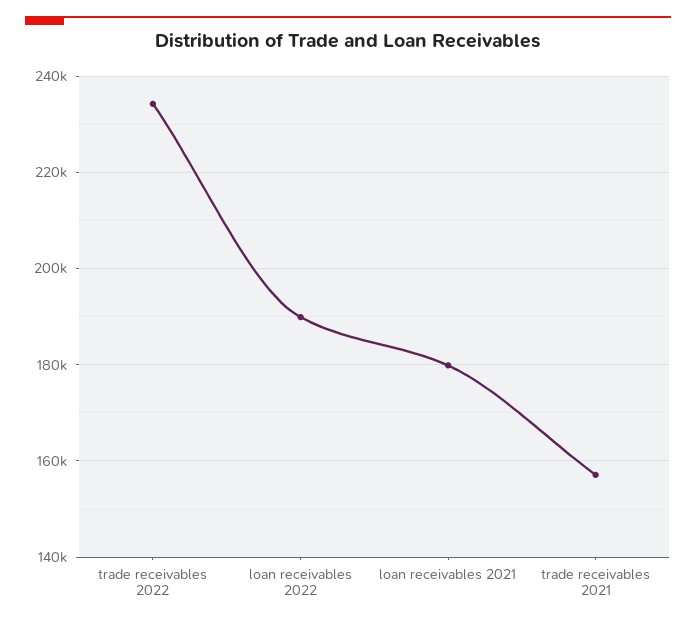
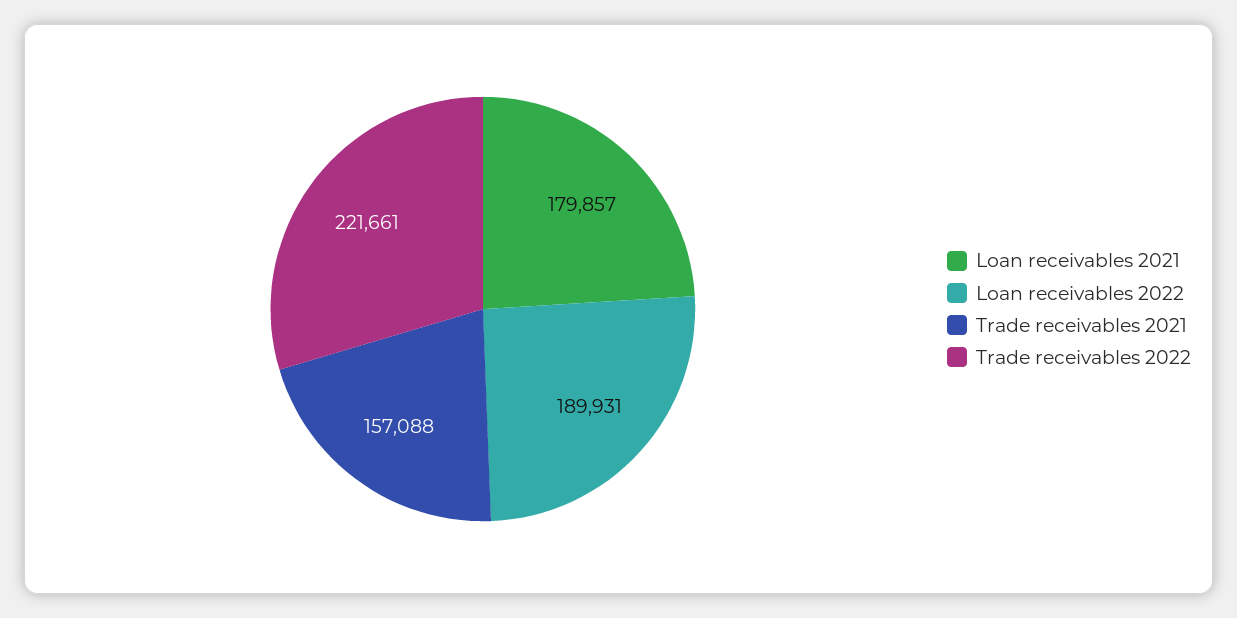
  {
-   "trade receivables 2022": 234000,
+   "trade receivables 2022": 221661,
    "loan receivables 2022": 189931,
    "loan receivables 2021": 179857,
    "trade receivables 2021": 157088
  }

